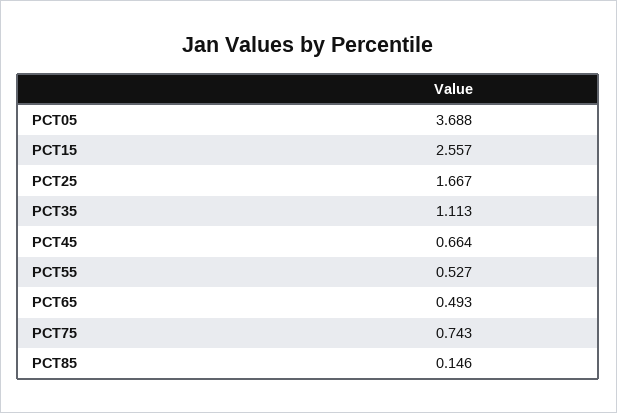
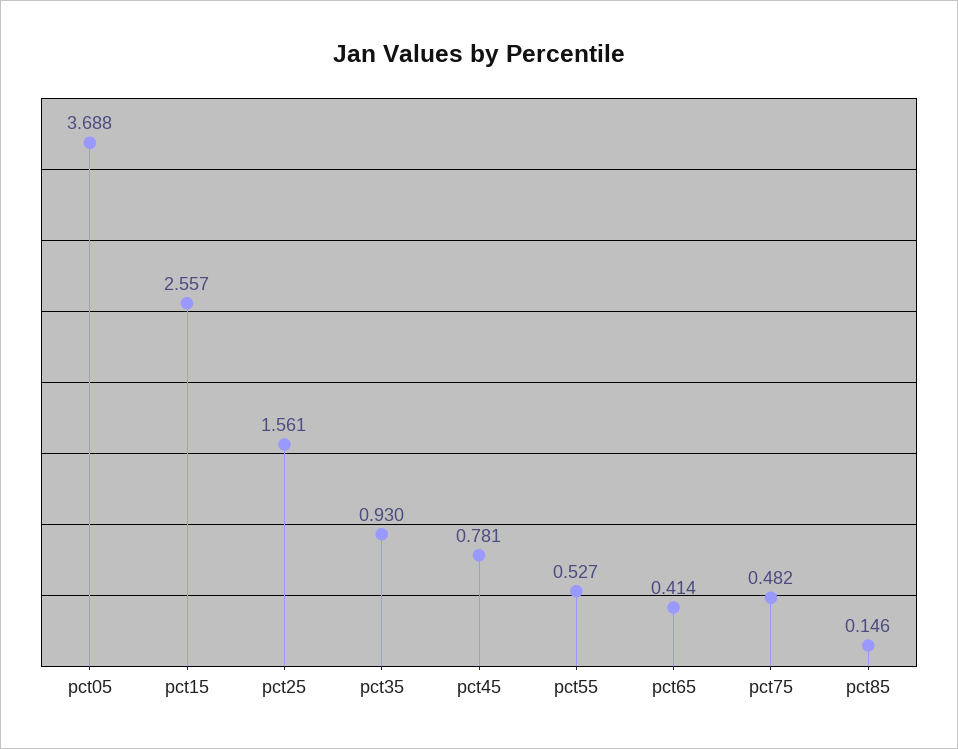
  {
    "PCT05": 3.688,
    "PCT15": 2.557,
-   "PCT25": 1.667,
+   "PCT25": 1.561,
-   "PCT35": 1.113,
+   "PCT35": 0.93,
-   "PCT45": 0.664,
+   "PCT45": 0.781,
    "PCT55": 0.527,
-   "PCT65": 0.493,
+   "PCT65": 0.414,
-   "PCT75": 0.743,
+   "PCT75": 0.482,
    "PCT85": 0.146
  }

